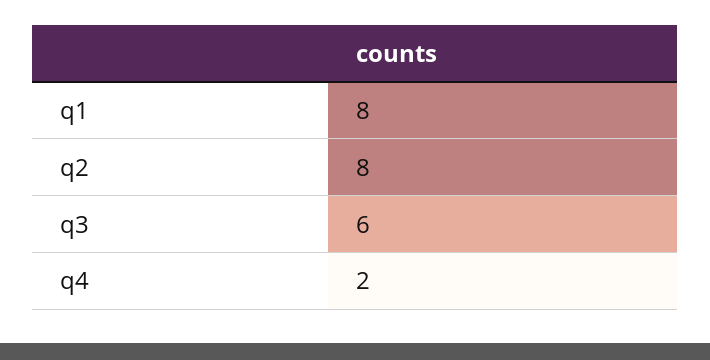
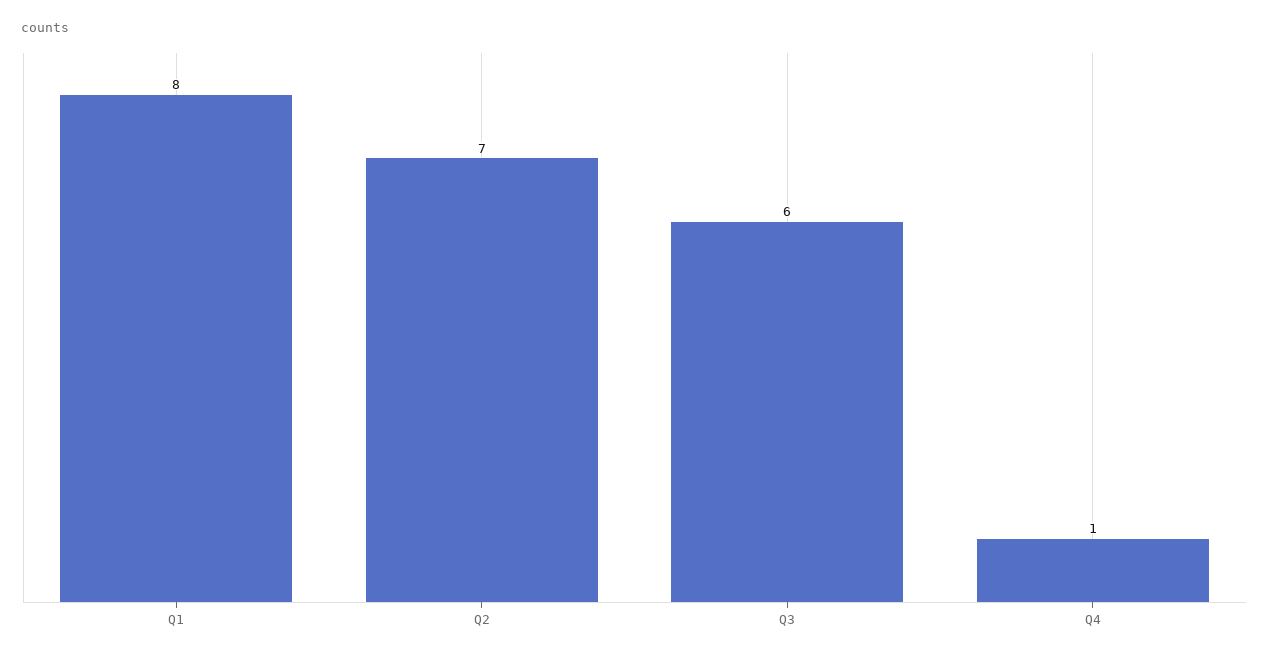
  {
    "q1": 8,
-   "q2": 8,
+   "q2": 7,
    "q3": 6,
-   "q4": 2
+   "q4": 1
  }

